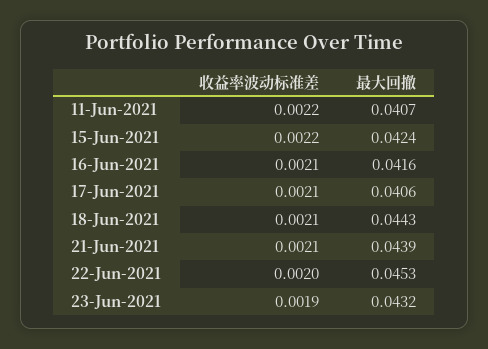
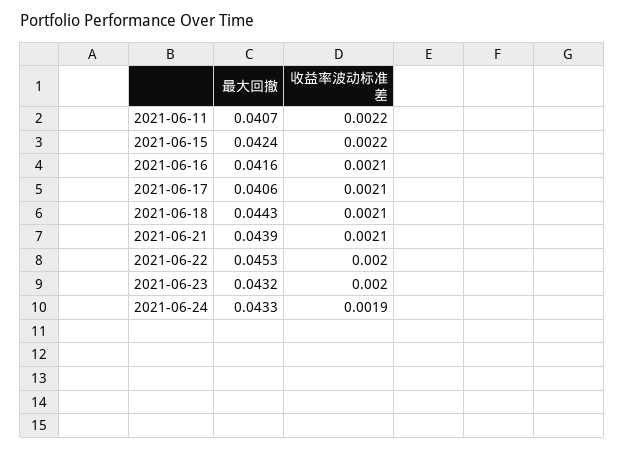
  {
    "收益率波动标准差": {
      "11-Jun-2021": 0.0022,
      "15-Jun-2021": 0.0022,
      "16-Jun-2021": 0.0021,
      "17-Jun-2021": 0.0021,
      "18-Jun-2021": 0.0021,
      "21-Jun-2021": 0.0021,
      "22-Jun-2021": 0.002,
-     "23-Jun-2021": 0.0019
+     "23-Jun-2021": 0.002,
+     "2021-06-24": 0.0019
    },
    "最大回撤": {
      "11-Jun-2021": 0.0407,
      "15-Jun-2021": 0.0424,
      "16-Jun-2021": 0.0416,
      "17-Jun-2021": 0.0406,
      "18-Jun-2021": 0.0443,
      "21-Jun-2021": 0.0439,
      "22-Jun-2021": 0.0453,
-     "23-Jun-2021": 0.0432
+     "23-Jun-2021": 0.0432,
+     "2021-06-24": 0.0433
    }
  }

